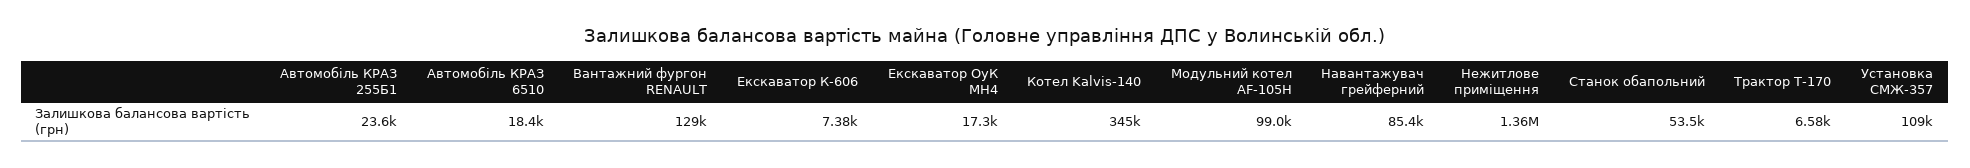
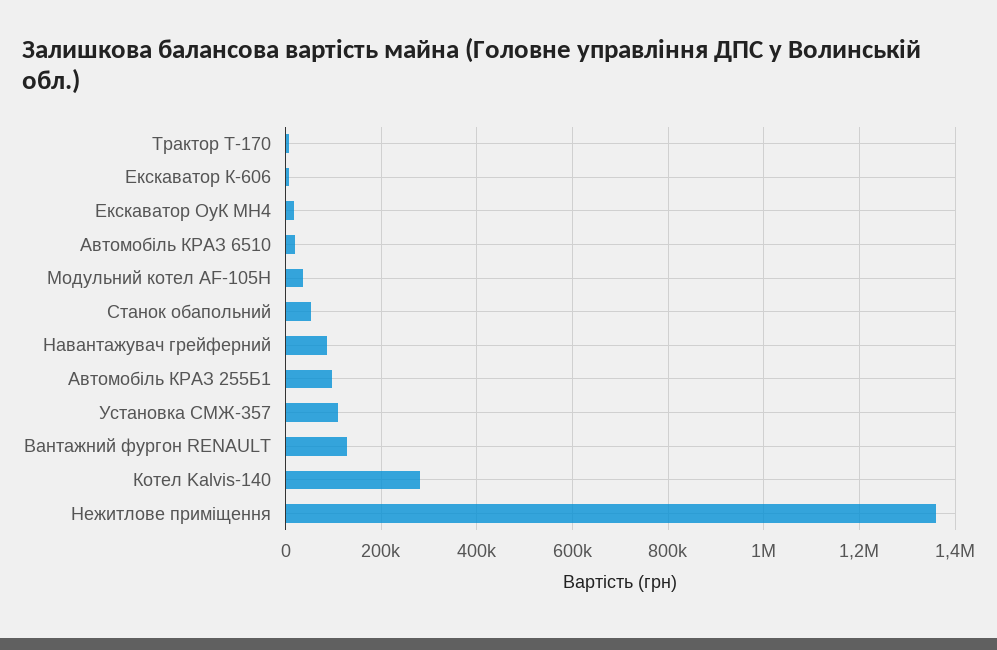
  {
-   "Автомобіль КРАЗ 255Б1": 23600,
+   "Автомобіль КРАЗ 255Б1": 100000,
    "Автомобіль КРАЗ 6510": 18400,
    "Вантажний фургон RENAULT": 129000,
    "Екскаватор К-606": 7380,
    "Екскаватор ОуК МН4": 17300,
-   "Котел Kalvis-140": 345000,
+   "Котел Kalvis-140": 280000,
-   "Модульний котел AF-105H": 99000,
+   "Модульний котел AF-105H": 40000,
    "Навантажувач грейферний": 85400,
    "Нежитлове приміщення": 1360000,
    "Станок обапольний": 53500,
    "Трактор Т-170": 6580,
    "Установка СМЖ-357": 109000
  }

